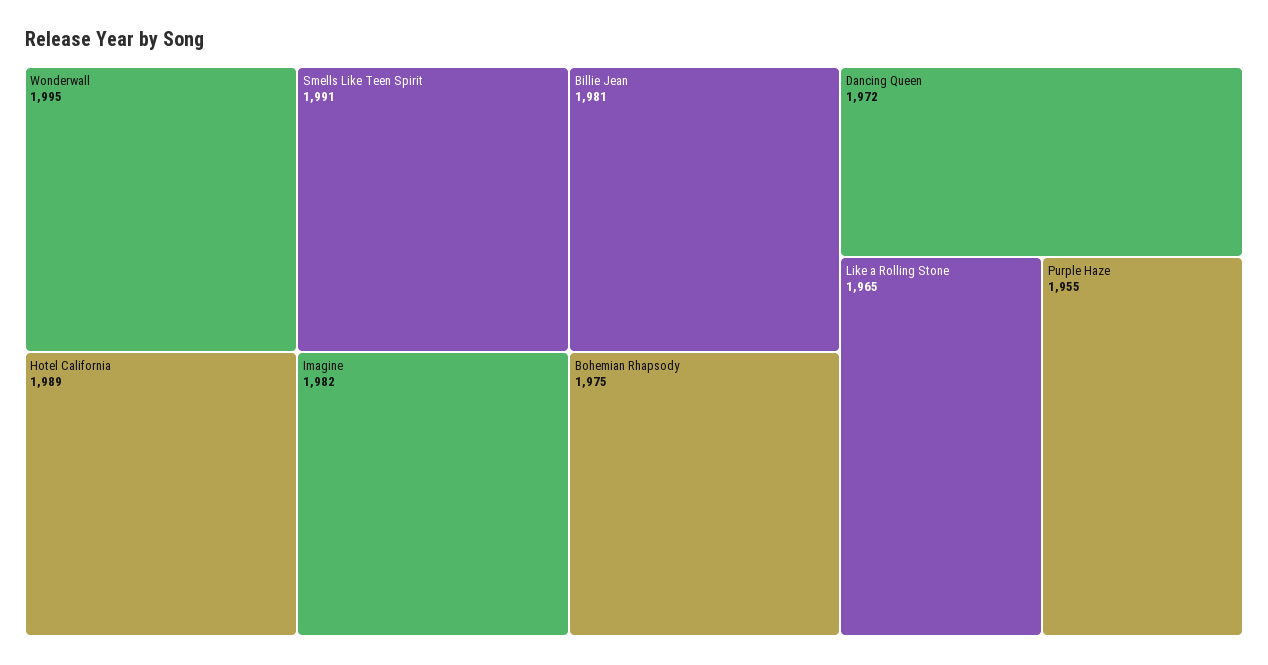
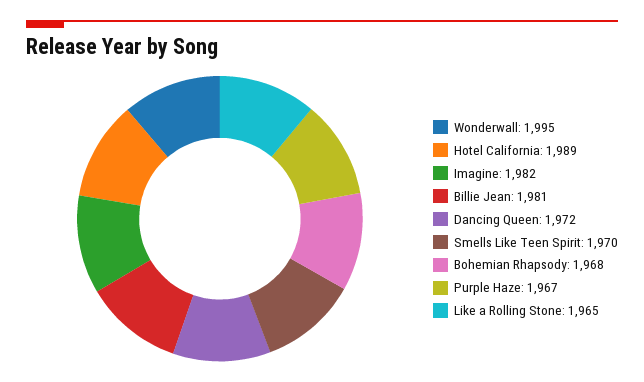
  {
    "Wonderwall": 1995,
-   "Smells Like Teen Spirit": 1991,
+   "Smells Like Teen Spirit": 1970,
    "Hotel California": 1989,
    "Imagine": 1982,
    "Billie Jean": 1981,
-   "Bohemian Rhapsody": 1975,
+   "Bohemian Rhapsody": 1968,
    "Dancing Queen": 1972,
    "Like a Rolling Stone": 1965,
-   "Purple Haze": 1955
+   "Purple Haze": 1967
  }

